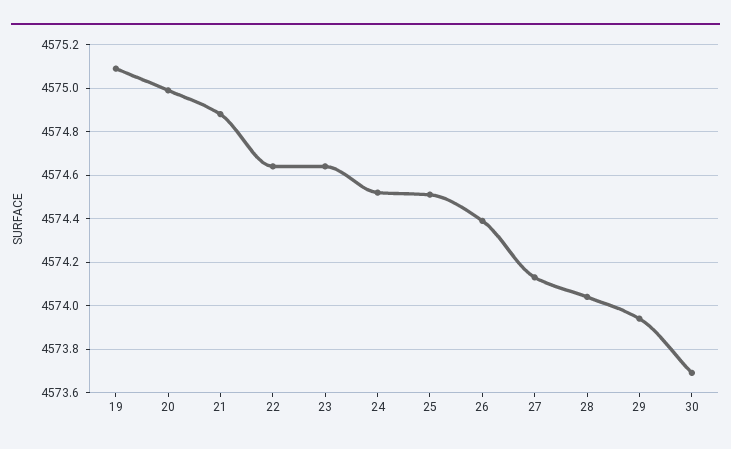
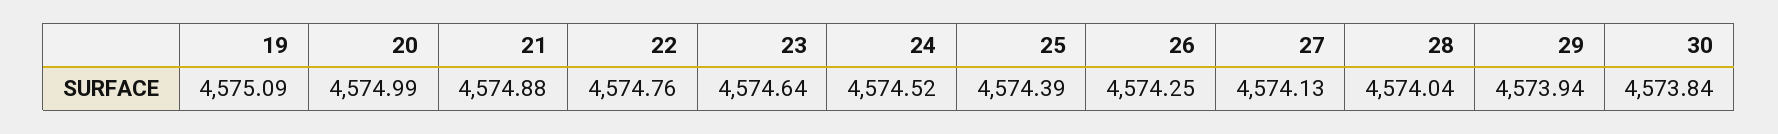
  {
    "19": 4575.09,
    "20": 4574.99,
    "21": 4574.88,
-   "22": 4574.65,
+   "22": 4574.76,
    "23": 4574.64,
    "24": 4574.52,
-   "25": 4574.5,
+   "25": 4574.39,
-   "26": 4574.4,
+   "26": 4574.25,
    "27": 4574.13,
    "28": 4574.04,
    "29": 4573.94,
-   "30": 4573.7
+   "30": 4573.84
  }

